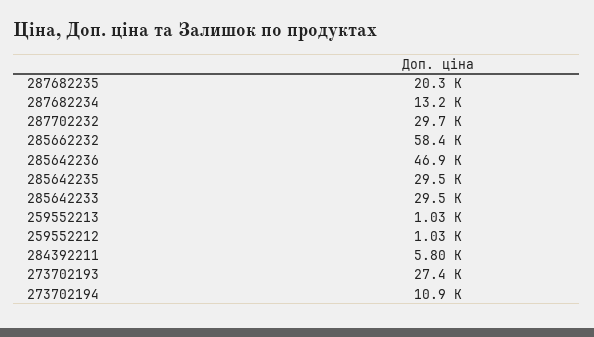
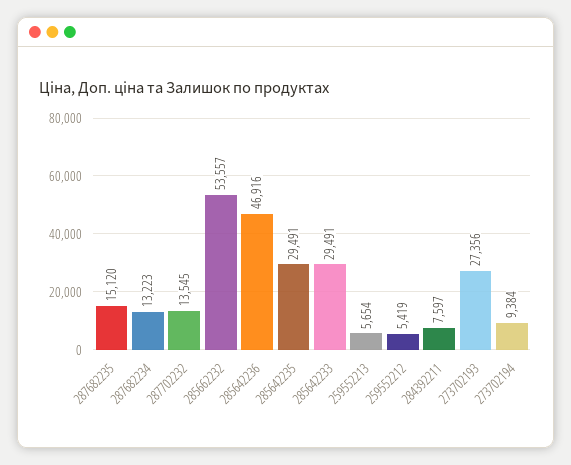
  {
-   "287682235": 20300,
+   "287682235": 15120,
    "287682234": 13223,
-   "287702232": 29700,
+   "287702232": 13545,
-   "285662232": 58400,
+   "285662232": 53557,
    "285642236": 46916,
    "285642235": 29491,
    "285642233": 29491,
-   "259552213": 1030,
+   "259552213": 5654,
-   "259552212": 1030,
+   "259552212": 5419,
-   "284392211": 5800,
+   "284392211": 7597,
    "273702193": 27356,
-   "273702194": 10900
+   "273702194": 9384
  }

